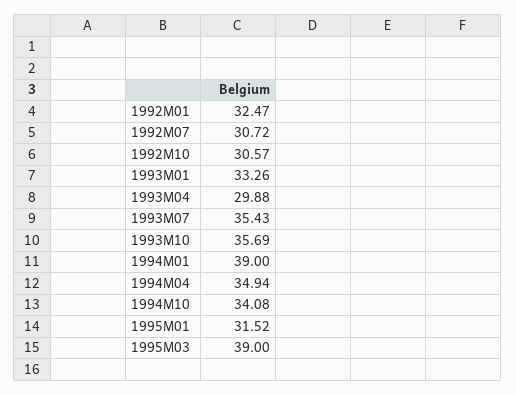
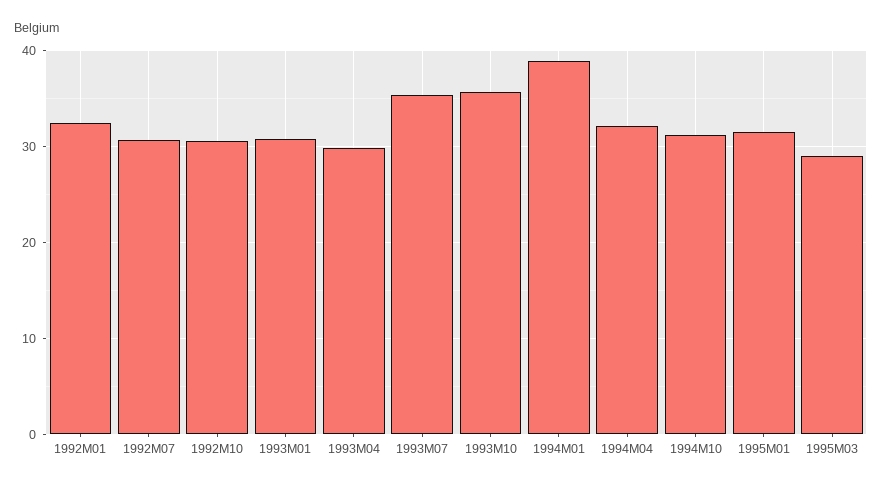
  {
    "1992M01": 32.47,
    "1992M07": 30.72,
    "1992M10": 30.57,
-   "1993M01": 33.26,
+   "1993M01": 31,
    "1993M04": 29.88,
    "1993M07": 35.43,
    "1993M10": 35.69,
    "1994M01": 39,
-   "1994M04": 34.94,
+   "1994M04": 32,
-   "1994M10": 34.08,
+   "1994M10": 31,
    "1995M01": 31.52,
-   "1995M03": 39
+   "1995M03": 29
  }

